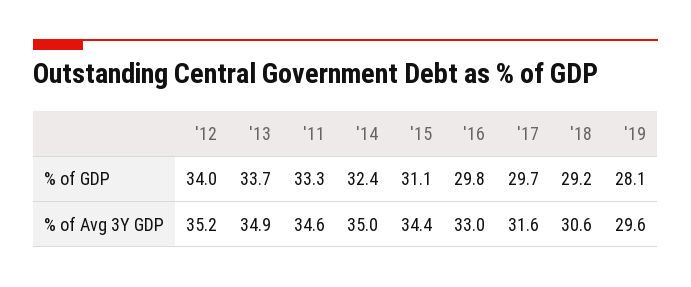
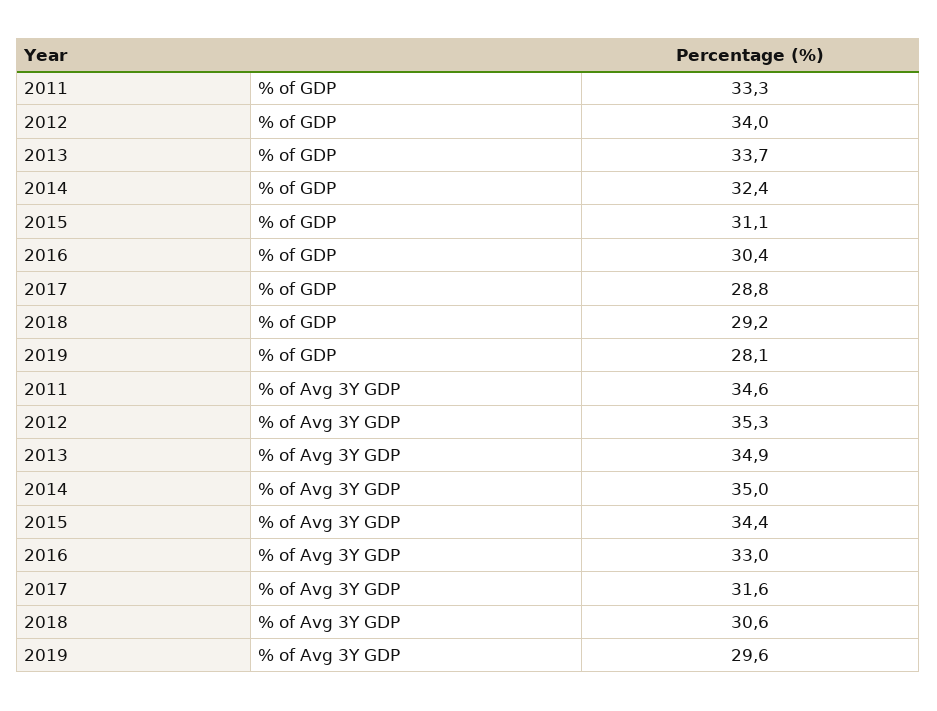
  {
    "'12": {
      "% of GDP": 34,
-     "% of Avg 3Y GDP": 35.2
+     "% of Avg 3Y GDP": 35.3
    },
    "'13": {
      "% of GDP": 33.7,
      "% of Avg 3Y GDP": 34.9
    },
    "'11": {
      "% of GDP": 33.3,
      "% of Avg 3Y GDP": 34.6
    },
    "'14": {
      "% of GDP": 32.4,
      "% of Avg 3Y GDP": 35
    },
    "'15": {
      "% of GDP": 31.1,
      "% of Avg 3Y GDP": 34.4
    },
    "'16": {
-     "% of GDP": 29.8,
+     "% of GDP": 30.4,
      "% of Avg 3Y GDP": 33
    },
    "'17": {
-     "% of GDP": 29.7,
+     "% of GDP": 28.8,
      "% of Avg 3Y GDP": 31.6
    },
    "'18": {
      "% of GDP": 29.2,
      "% of Avg 3Y GDP": 30.6
    },
    "'19": {
      "% of GDP": 28.1,
      "% of Avg 3Y GDP": 29.6
    }
  }

